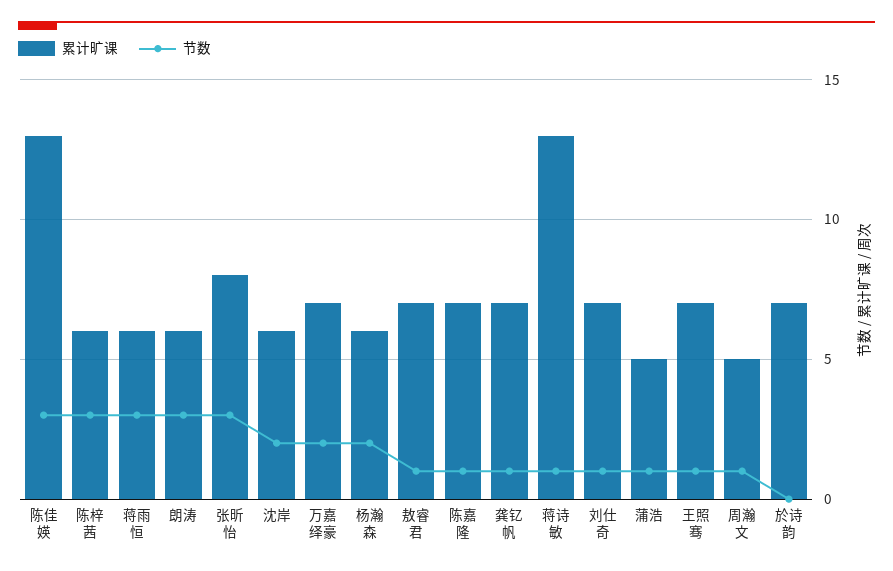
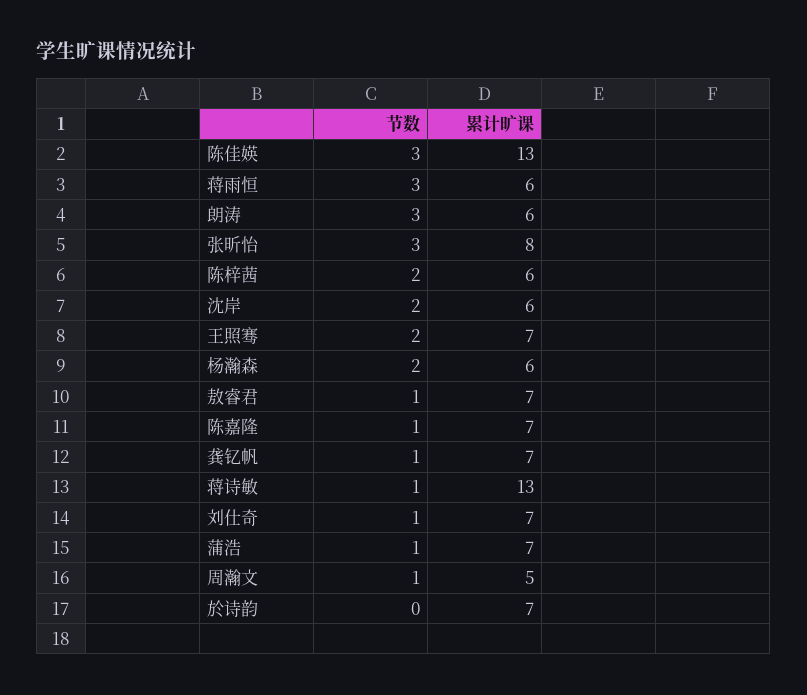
  {
    "累计旷课": {
      "陈佳媖": 13,
      "陈梓茜": 6,
      "蒋雨恒": 6,
      "朗涛": 6,
      "张昕怡": 8,
      "沈岸": 6,
-     "万嘉绎豪": 7,
      "杨瀚森": 6,
      "敖睿君": 7,
      "陈嘉隆": 7,
      "龚钇帆": 7,
      "蒋诗敏": 13,
      "刘仕奇": 7,
-     "蒲浩": 5,
+     "蒲浩": 7,
      "王照骞": 7,
      "周瀚文": 5,
      "於诗韵": 7
    },
    "节数": {
      "陈佳媖": 3,
-     "陈梓茜": 3,
+     "陈梓茜": 2,
      "蒋雨恒": 3,
      "朗涛": 3,
      "张昕怡": 3,
      "沈岸": 2,
-     "万嘉绎豪": 2,
      "杨瀚森": 2,
      "敖睿君": 1,
      "陈嘉隆": 1,
      "龚钇帆": 1,
      "蒋诗敏": 1,
      "刘仕奇": 1,
      "蒲浩": 1,
-     "王照骞": 1,
+     "王照骞": 2,
      "周瀚文": 1,
      "於诗韵": 0
    }
  }

